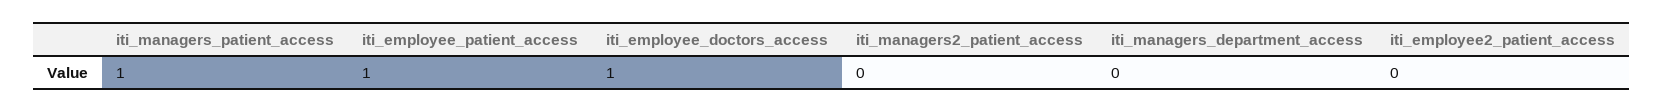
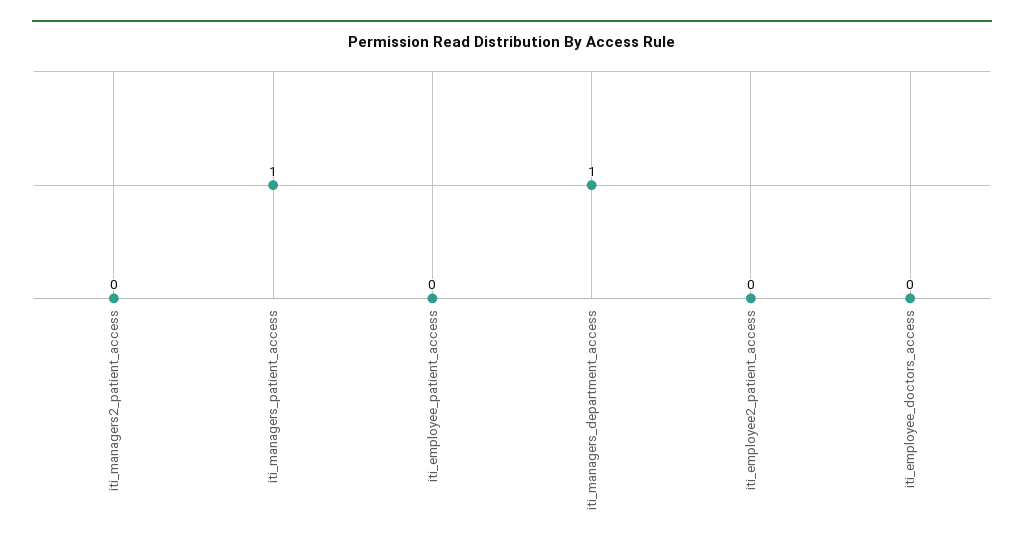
  {
    "iti_managers_patient_access": 1,
-   "iti_employee_patient_access": 1,
+   "iti_employee_patient_access": 0,
-   "iti_employee_doctors_access": 1,
+   "iti_employee_doctors_access": 0,
    "iti_managers2_patient_access": 0,
-   "iti_managers_department_access": 0,
+   "iti_managers_department_access": 1,
    "iti_employee2_patient_access": 0
  }

